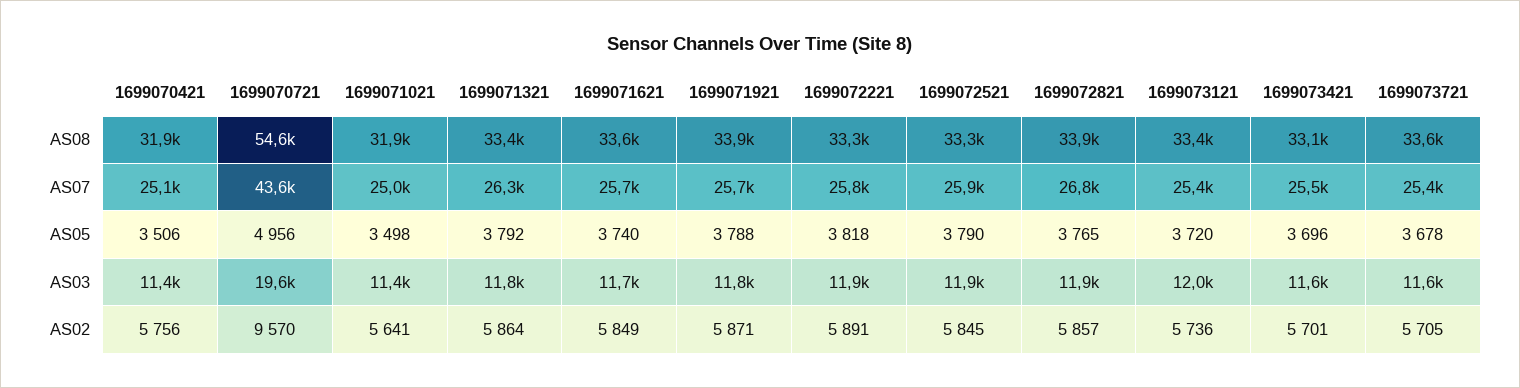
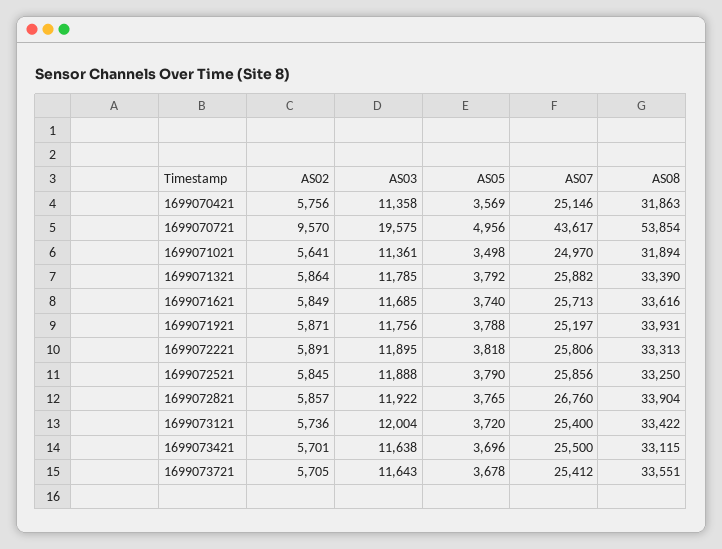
  {
    "1699070421": {
      "AS08": 31863,
      "AS07": 25146,
-     "AS05": 3506,
+     "AS05": 3569,
      "AS03": 11358,
      "AS02": 5756
    },
    "1699070721": {
-     "AS08": 54600,
+     "AS08": 53854,
      "AS07": 43617,
      "AS05": 4956,
      "AS03": 19575,
      "AS02": 9570
    },
    "1699071021": {
      "AS08": 31894,
      "AS07": 24970,
      "AS05": 3498,
      "AS03": 11361,
      "AS02": 5641
    },
    "1699071321": {
      "AS08": 33390,
-     "AS07": 26300,
+     "AS07": 25882,
      "AS05": 3792,
      "AS03": 11785,
      "AS02": 5864
    },
    "1699071621": {
      "AS08": 33616,
      "AS07": 25713,
      "AS05": 3740,
      "AS03": 11685,
      "AS02": 5849
    },
    "1699071921": {
      "AS08": 33931,
-     "AS07": 25700,
+     "AS07": 25197,
      "AS05": 3788,
      "AS03": 11756,
      "AS02": 5871
    },
    "1699072221": {
      "AS08": 33313,
      "AS07": 25806,
      "AS05": 3818,
      "AS03": 11895,
      "AS02": 5891
    },
    "1699072521": {
      "AS08": 33250,
      "AS07": 25856,
      "AS05": 3790,
      "AS03": 11888,
      "AS02": 5845
    },
    "1699072821": {
      "AS08": 33904,
      "AS07": 26760,
      "AS05": 3765,
      "AS03": 11922,
      "AS02": 5857
    },
    "1699073121": {
      "AS08": 33422,
      "AS07": 25400,
      "AS05": 3720,
      "AS03": 12004,
      "AS02": 5736
    },
    "1699073421": {
      "AS08": 33115,
      "AS07": 25500,
      "AS05": 3696,
      "AS03": 11638,
      "AS02": 5701
    },
    "1699073721": {
      "AS08": 33551,
      "AS07": 25412,
      "AS05": 3678,
      "AS03": 11643,
      "AS02": 5705
    }
  }

